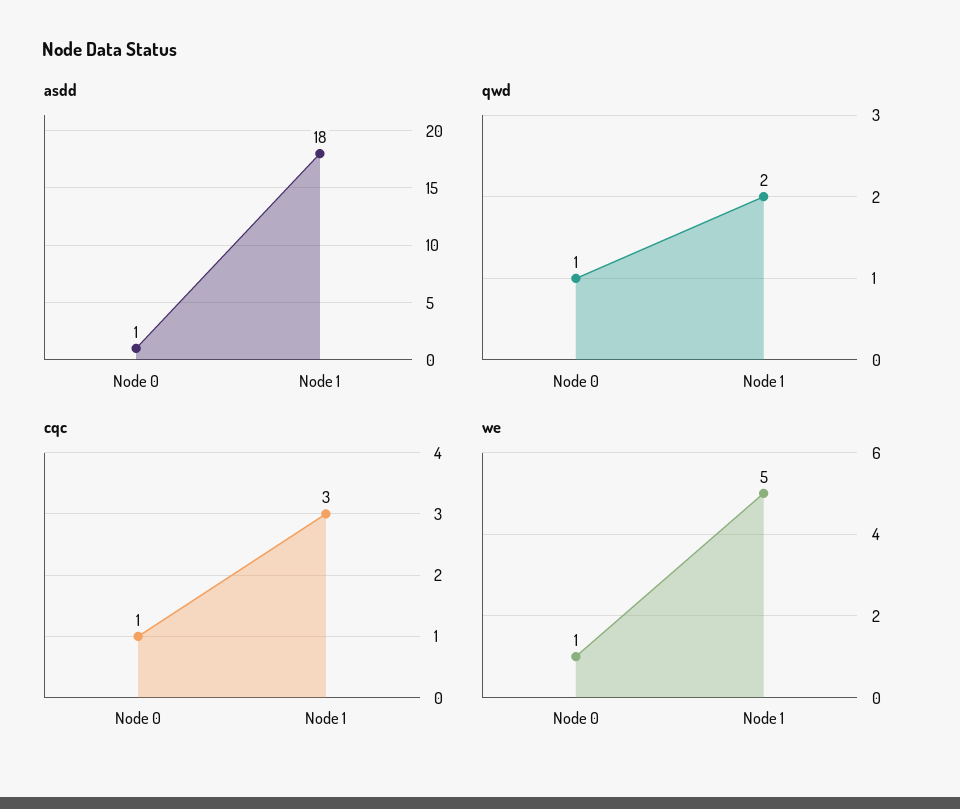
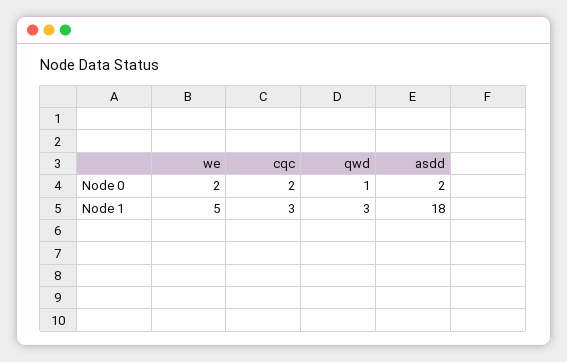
  {
    "asdd": {
-     "Node 0": 1,
+     "Node 0": 2,
      "Node 1": 18
    },
    "qwd": {
      "Node 0": 1,
-     "Node 1": 2
+     "Node 1": 3
    },
    "cqc": {
-     "Node 0": 1,
+     "Node 0": 2,
      "Node 1": 3
    },
    "we": {
-     "Node 0": 1,
+     "Node 0": 2,
      "Node 1": 5
    }
  }

